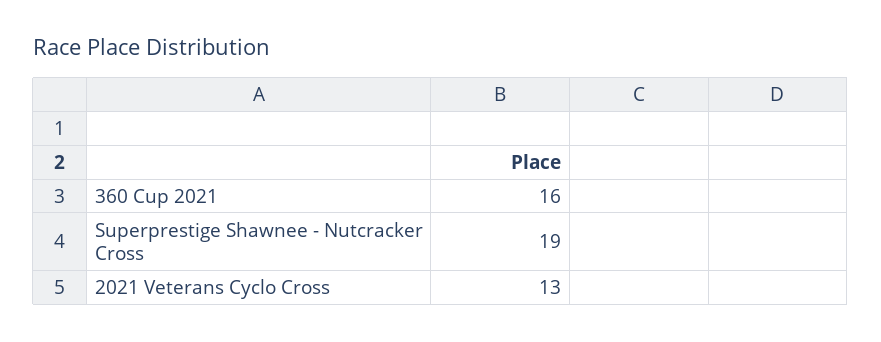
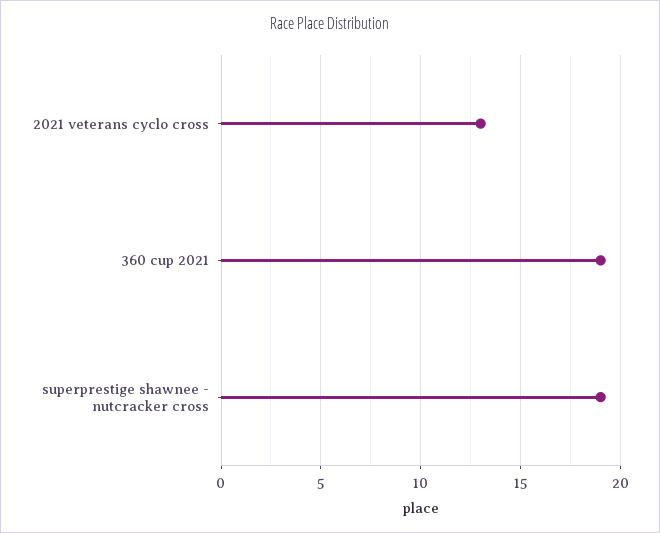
  {
-   "360 Cup 2021": 16,
+   "360 Cup 2021": 19,
    "Superprestige Shawnee - Nutcracker Cross": 19,
    "2021 Veterans Cyclo Cross": 13
  }

